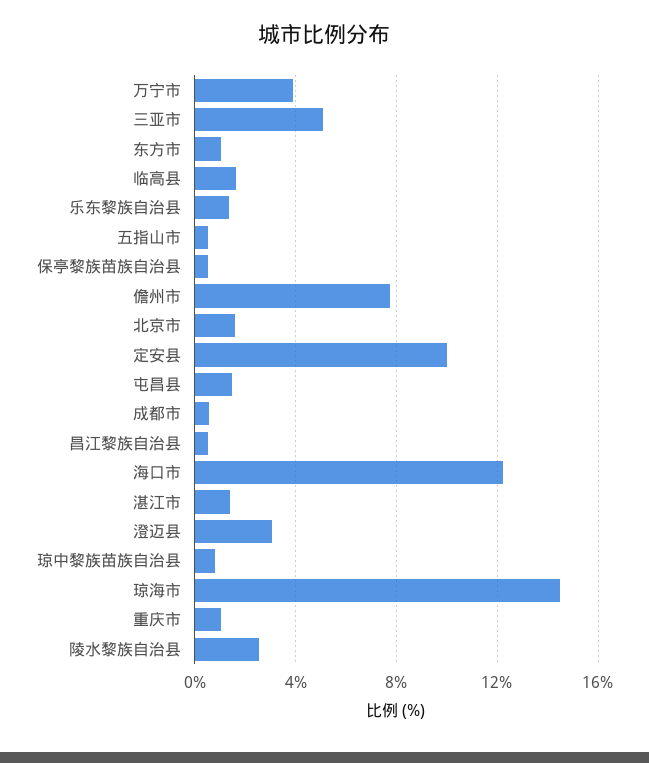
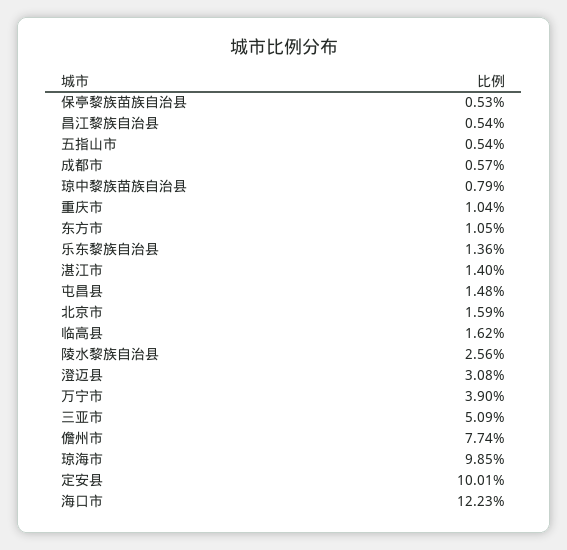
  {
    "万宁市": 3.9,
    "三亚市": 5.09,
    "东方市": 1.05,
    "临高县": 1.62,
    "乐东黎族自治县": 1.36,
    "五指山市": 0.54,
    "保亭黎族苗族自治县": 0.53,
    "儋州市": 7.74,
    "北京市": 1.59,
    "定安县": 10.01,
    "屯昌县": 1.48,
    "成都市": 0.57,
    "昌江黎族自治县": 0.54,
    "海口市": 12.23,
    "湛江市": 1.4,
    "澄迈县": 3.08,
    "琼中黎族苗族自治县": 0.79,
-   "琼海市": 14.5,
+   "琼海市": 9.85,
    "重庆市": 1.04,
    "陵水黎族自治县": 2.56
  }

